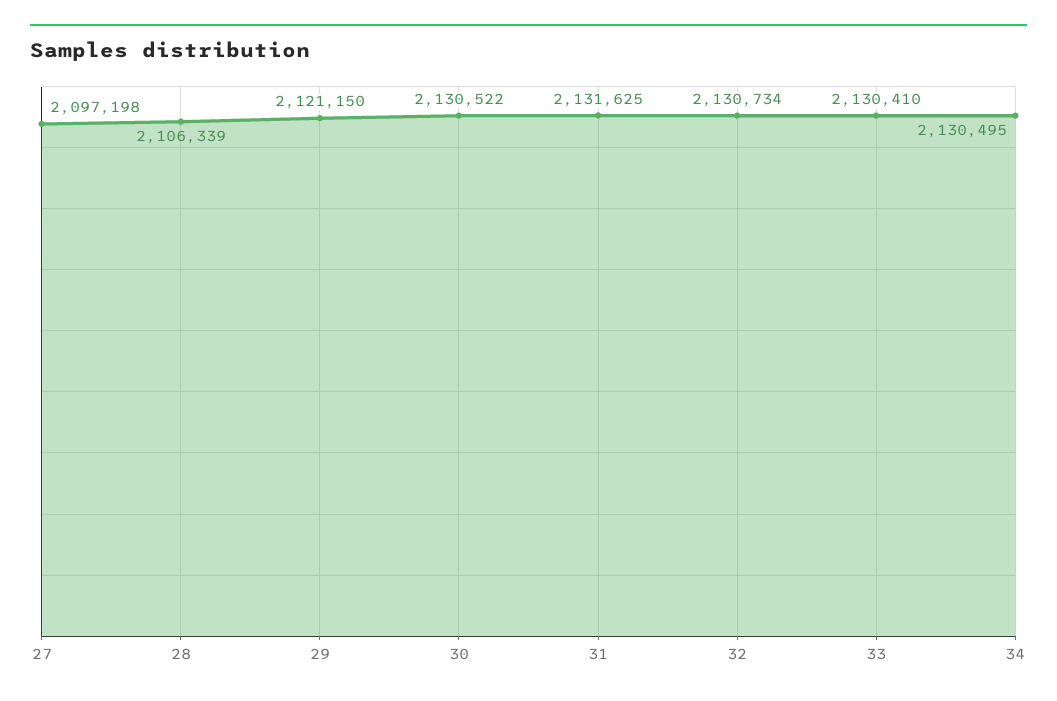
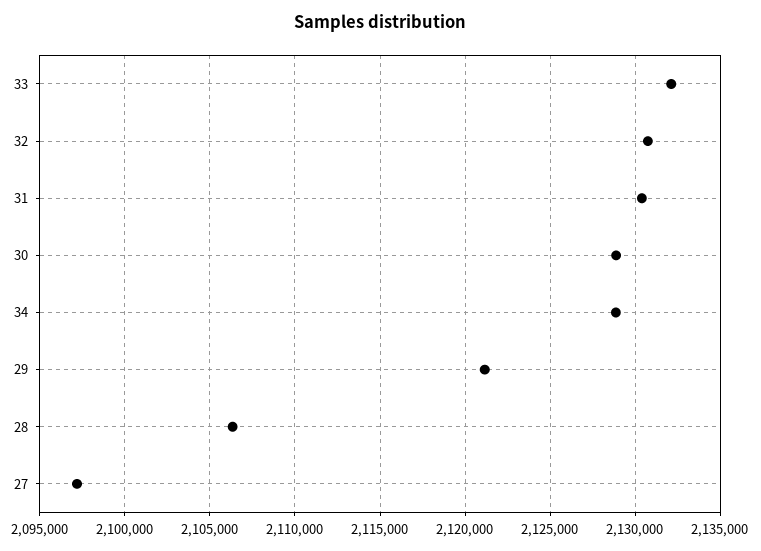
  {
    "27": 2097198,
    "28": 2106339,
    "29": 2121150,
-   "30": 2130522,
+   "30": 2129000,
-   "31": 2131625,
+   "31": 2130500,
    "32": 2130734,
-   "33": 2130410,
+   "33": 2132000,
-   "34": 2130495
+   "34": 2129000
  }

